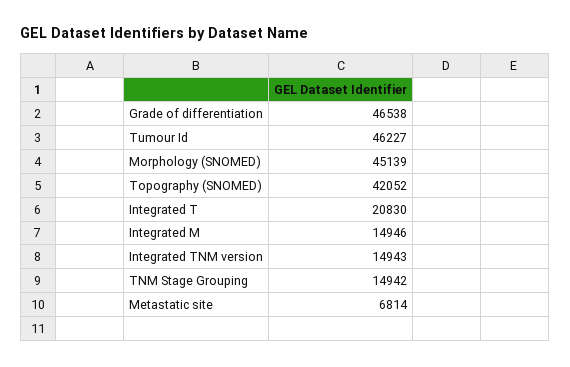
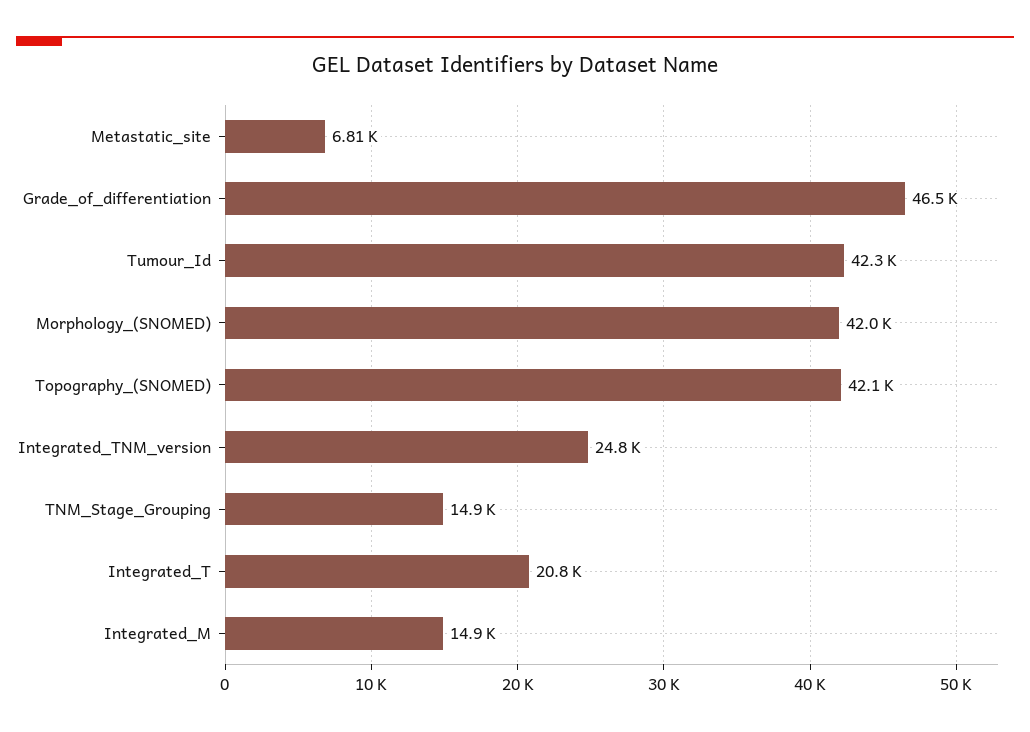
  {
    "Grade of differentiation": 46538,
-   "Tumour Id": 46227,
+   "Tumour Id": 42300,
-   "Morphology (SNOMED)": 45139,
+   "Morphology (SNOMED)": 42000,
    "Topography (SNOMED)": 42052,
    "Integrated T": 20830,
    "Integrated M": 14946,
-   "Integrated TNM version": 14943,
+   "Integrated TNM version": 24800,
    "TNM Stage Grouping": 14942,
    "Metastatic site": 6814
  }

